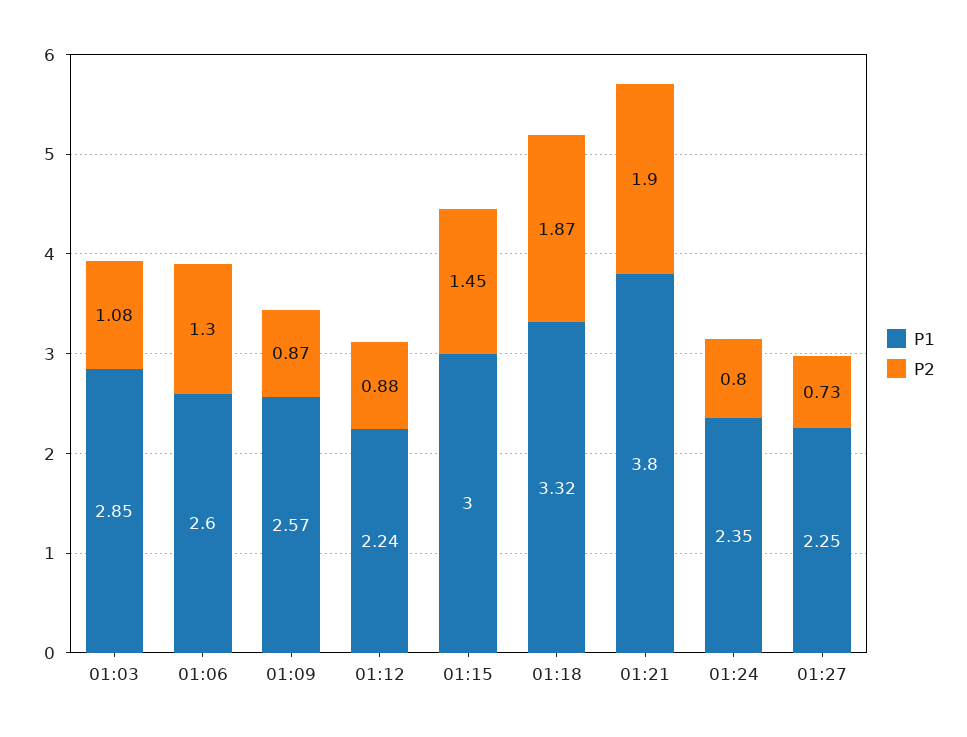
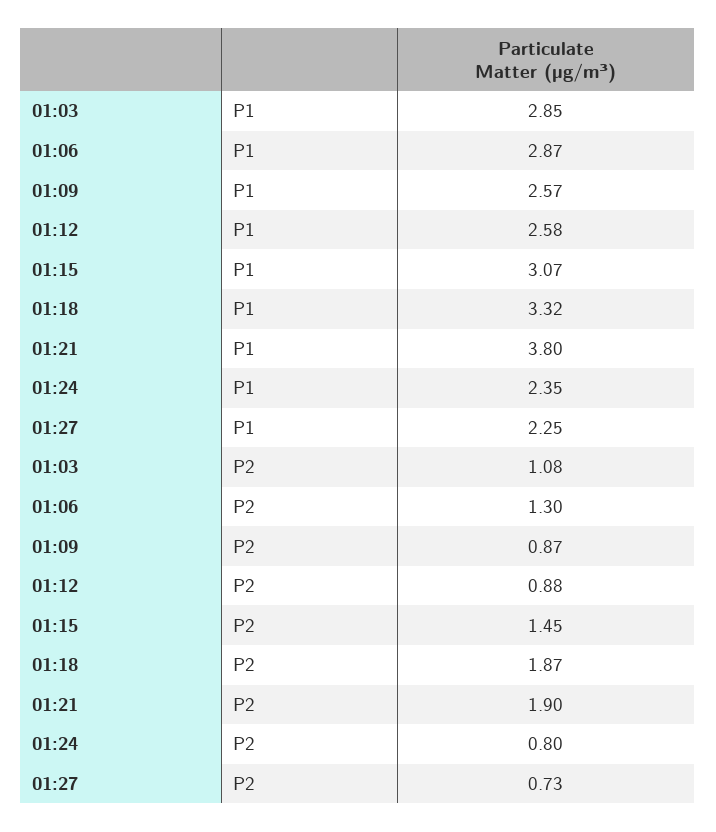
  {
    "P1": {
      "01:03": 2.85,
-     "01:06": 2.6,
+     "01:06": 2.87,
      "01:09": 2.57,
-     "01:12": 2.24,
+     "01:12": 2.58,
-     "01:15": 3,
+     "01:15": 3.07,
      "01:18": 3.32,
      "01:21": 3.8,
      "01:24": 2.35,
      "01:27": 2.25
    },
    "P2": {
      "01:03": 1.08,
      "01:06": 1.3,
      "01:09": 0.87,
      "01:12": 0.88,
      "01:15": 1.45,
      "01:18": 1.87,
      "01:21": 1.9,
      "01:24": 0.8,
      "01:27": 0.73
    }
  }

